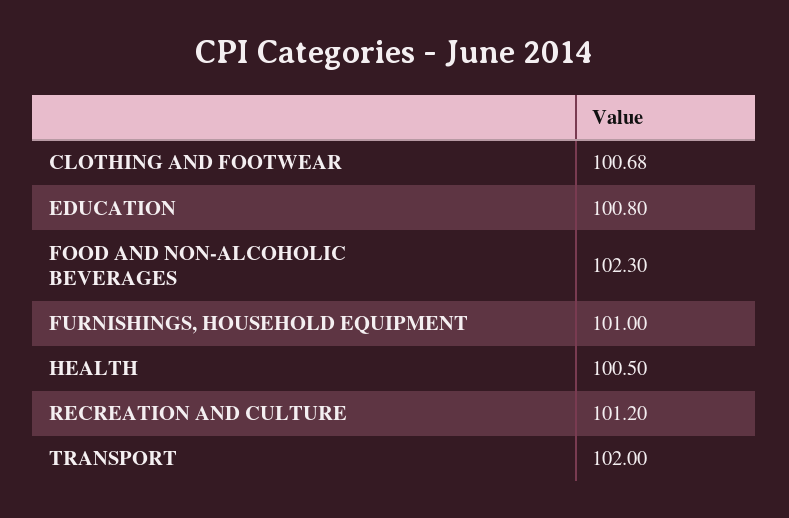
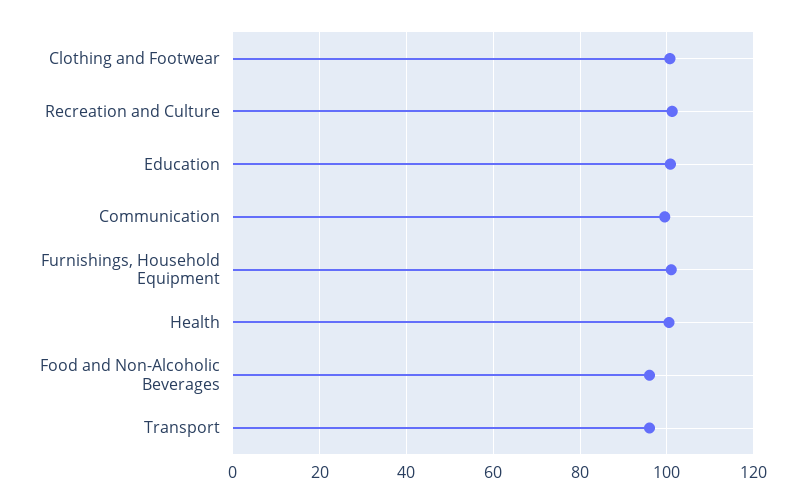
  {
    "CLOTHING AND FOOTWEAR": 100.68,
    "EDUCATION": 100.8,
-   "FOOD AND NON-ALCOHOLIC BEVERAGES": 102.3,
+   "FOOD AND NON-ALCOHOLIC BEVERAGES": 96,
    "FURNISHINGS, HOUSEHOLD EQUIPMENT": 101,
    "HEALTH": 100.5,
    "RECREATION AND CULTURE": 101.2,
-   "TRANSPORT": 102
+   "TRANSPORT": 96,
+   "Communication": 100
  }

